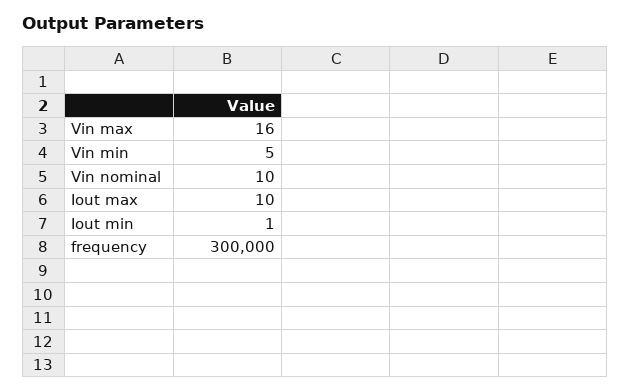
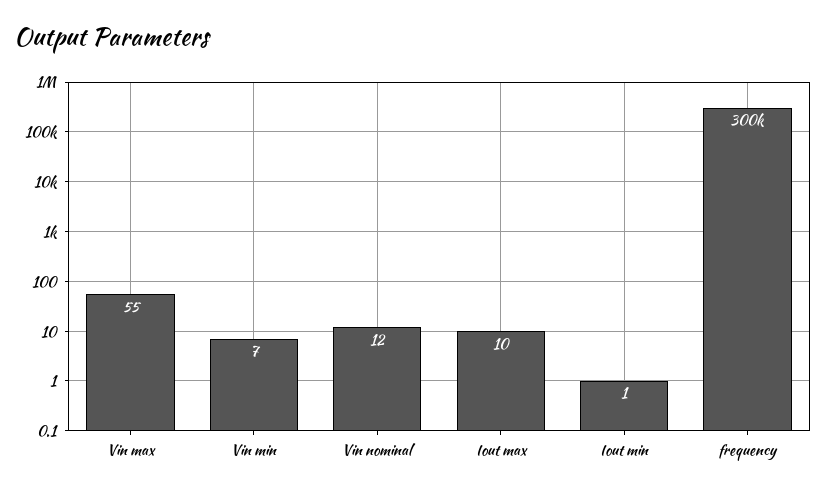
  {
-   "Vin max": 16,
+   "Vin max": 55,
-   "Vin min": 5,
+   "Vin min": 7,
-   "Vin nominal": 10,
+   "Vin nominal": 12,
    "Iout max": 10,
    "Iout min": 1,
    "frequency": 300000
  }

